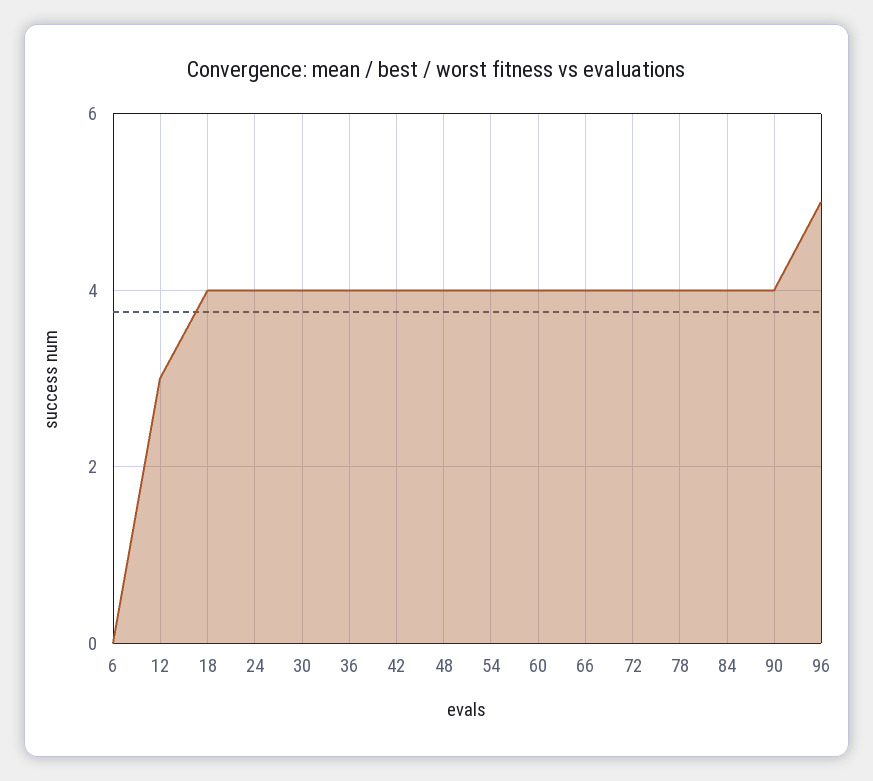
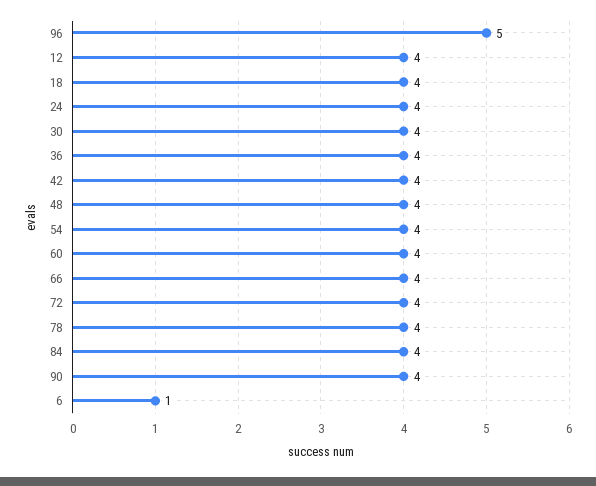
  {
-   "6": 0,
+   "6": 1,
-   "12": 3,
+   "12": 4,
    "18": 4,
    "24": 4,
    "30": 4,
    "36": 4,
    "42": 4,
    "48": 4,
    "54": 4,
    "60": 4,
    "66": 4,
    "72": 4,
    "78": 4,
    "84": 4,
    "90": 4,
    "96": 5
  }

